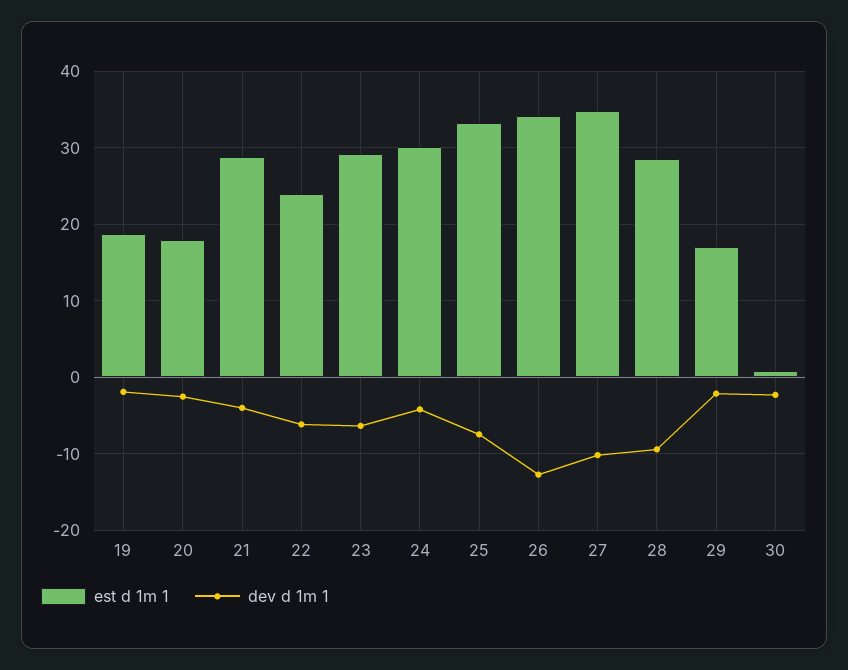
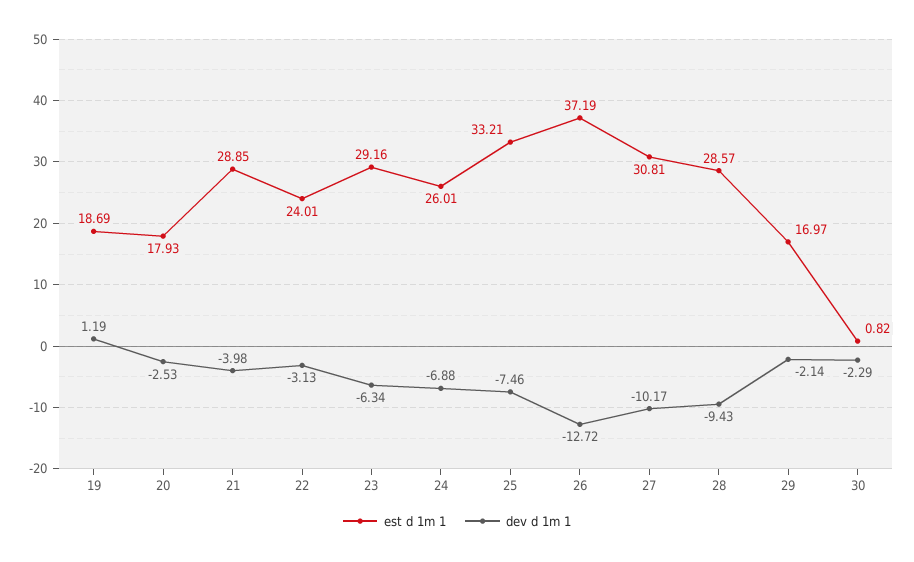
  {
    "est d 1m 1": {
      "19": 18.69,
      "20": 17.93,
      "21": 28.85,
      "22": 24.01,
      "23": 29.16,
-     "24": 30,
+     "24": 26.01,
      "25": 33.21,
-     "26": 34,
+     "26": 37.19,
-     "27": 35,
+     "27": 30.81,
      "28": 28.57,
      "29": 16.97,
      "30": 0.82
    },
    "dev d 1m 1": {
-     "19": -2,
+     "19": 1.19,
      "20": -2.53,
      "21": -3.98,
-     "22": -6,
+     "22": -3.13,
      "23": -6.34,
-     "24": -4,
+     "24": -6.88,
      "25": -7.46,
      "26": -12.72,
      "27": -10.17,
      "28": -9.43,
      "29": -2.14,
      "30": -2.29
    }
  }

